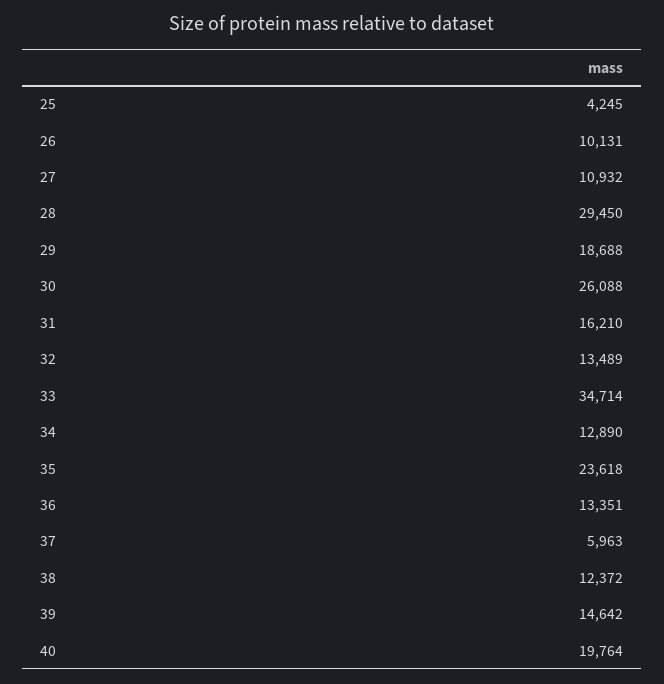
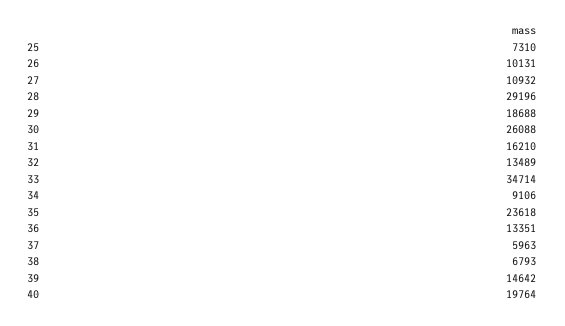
  {
-   "25": 4245,
+   "25": 7310,
    "26": 10131,
    "27": 10932,
-   "28": 29450,
+   "28": 29196,
    "29": 18688,
    "30": 26088,
    "31": 16210,
    "32": 13489,
    "33": 34714,
-   "34": 12890,
+   "34": 9106,
    "35": 23618,
    "36": 13351,
    "37": 5963,
-   "38": 12372,
+   "38": 6793,
    "39": 14642,
    "40": 19764
  }

